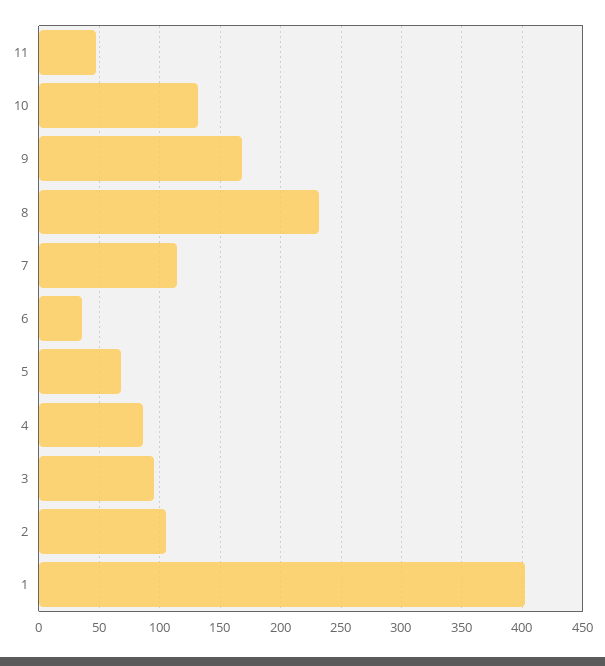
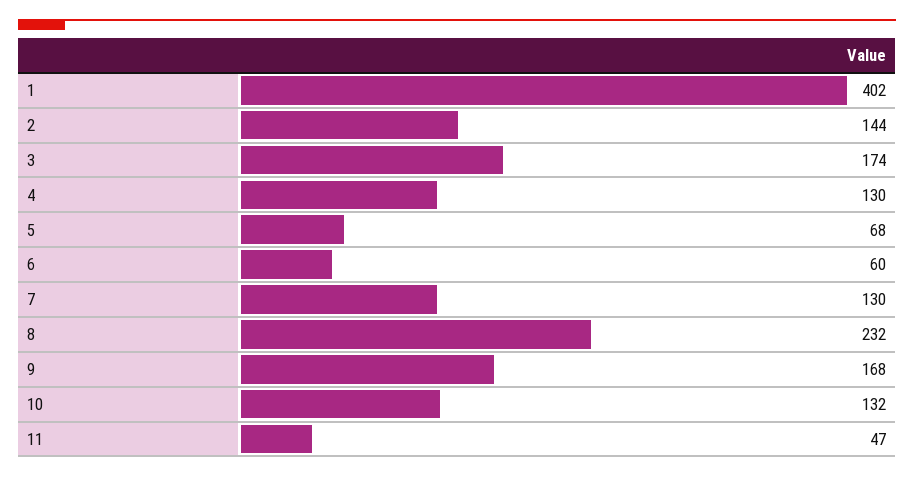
  {
    "11": 47,
    "10": 132,
    "9": 168,
    "8": 232,
-   "7": 115,
+   "7": 130,
-   "6": 35,
+   "6": 60,
    "5": 68,
-   "4": 85,
+   "4": 130,
-   "3": 95,
+   "3": 174,
-   "2": 105,
+   "2": 144,
    "1": 402
  }

